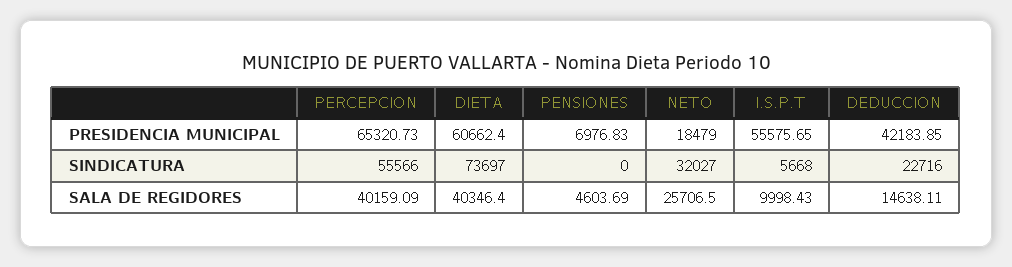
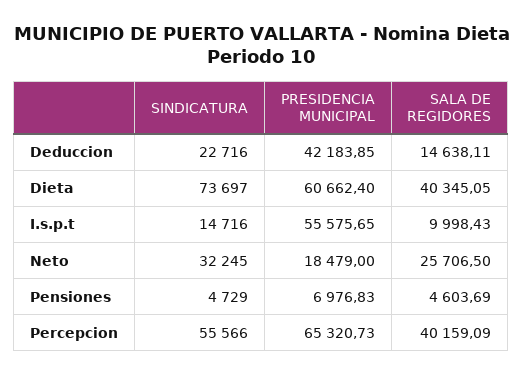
  {
    "PERCEPCION": {
      "PRESIDENCIA MUNICIPAL": 65320.73,
      "SINDICATURA": 55566,
      "SALA DE REGIDORES": 40159.09
    },
    "DIETA": {
      "PRESIDENCIA MUNICIPAL": 60662.4,
      "SINDICATURA": 73697,
-     "SALA DE REGIDORES": 40346.4
+     "SALA DE REGIDORES": 40345.05
    },
    "PENSIONES": {
      "PRESIDENCIA MUNICIPAL": 6976.83,
-     "SINDICATURA": 0,
+     "SINDICATURA": 4729,
      "SALA DE REGIDORES": 4603.69
    },
    "NETO": {
      "PRESIDENCIA MUNICIPAL": 18479,
-     "SINDICATURA": 32027,
+     "SINDICATURA": 32245,
      "SALA DE REGIDORES": 25706.5
    },
    "I.S.P.T": {
      "PRESIDENCIA MUNICIPAL": 55575.65,
-     "SINDICATURA": 5668,
+     "SINDICATURA": 14716,
      "SALA DE REGIDORES": 9998.43
    },
    "DEDUCCION": {
      "PRESIDENCIA MUNICIPAL": 42183.85,
      "SINDICATURA": 22716,
      "SALA DE REGIDORES": 14638.11
    }
  }

